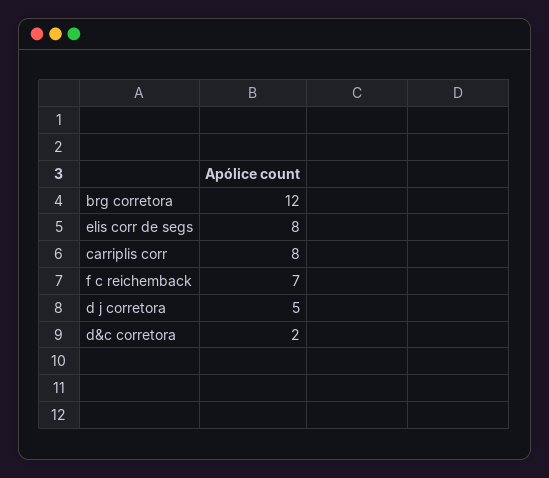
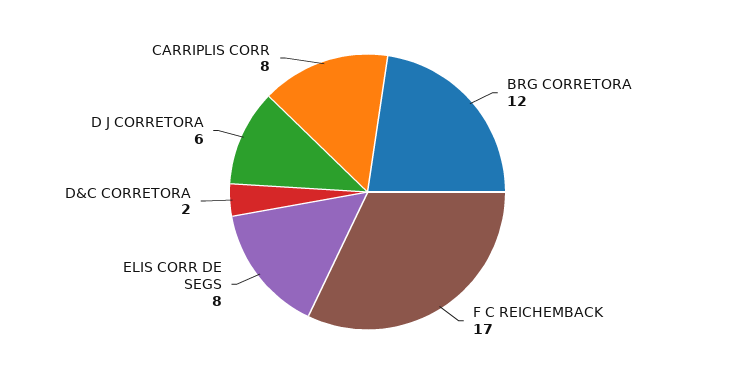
  {
    "brg corretora": 12,
    "elis corr de segs": 8,
    "carriplis corr": 8,
-   "f c reichemback": 7,
+   "f c reichemback": 17,
-   "d j corretora": 5,
+   "d j corretora": 6,
    "d&c corretora": 2
  }

